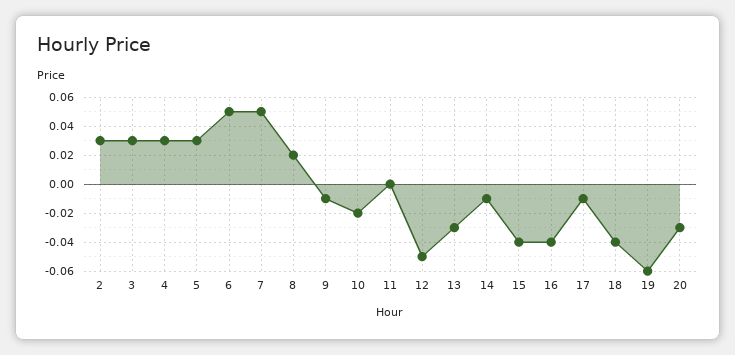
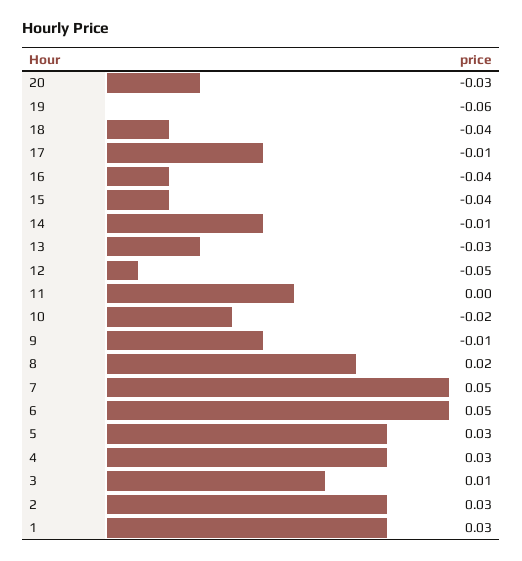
  {
    "2": 0.03,
-   "3": 0.03,
+   "3": 0.01,
    "4": 0.03,
    "5": 0.03,
    "6": 0.05,
    "7": 0.05,
    "8": 0.02,
    "9": -0.01,
    "10": -0.02,
    "11": 0,
    "12": -0.05,
    "13": -0.03,
    "14": -0.01,
    "15": -0.04,
    "16": -0.04,
    "17": -0.01,
    "18": -0.04,
    "19": -0.06,
-   "20": -0.03
+   "20": -0.03,
+   "1": 0.03
  }

